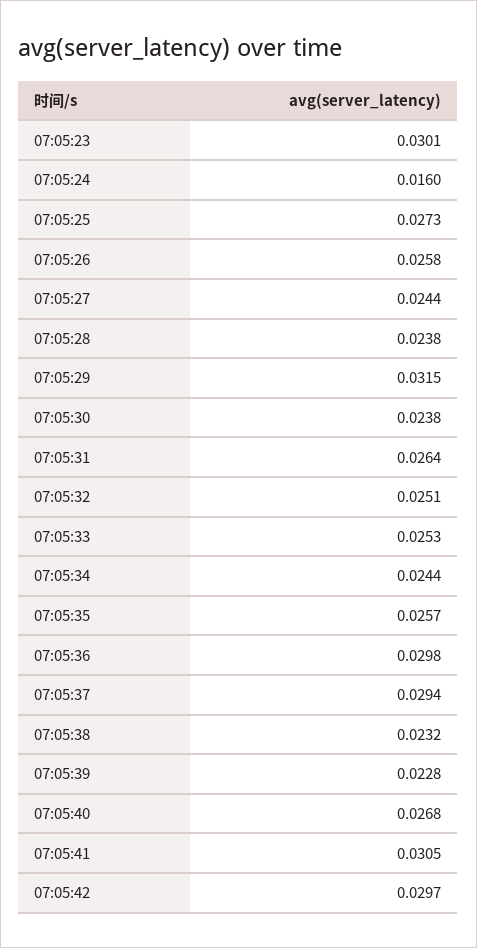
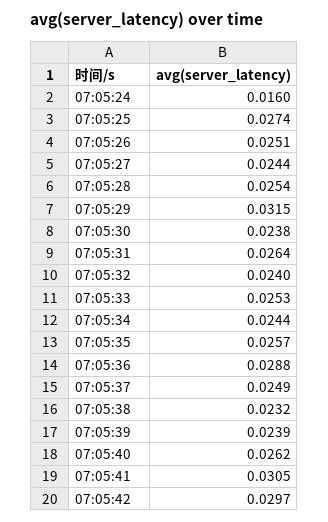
  {
-   "07:05:23": 0.0301,
    "07:05:24": 0.016,
-   "07:05:25": 0.0273,
+   "07:05:25": 0.0274,
-   "07:05:26": 0.0258,
+   "07:05:26": 0.0251,
    "07:05:27": 0.0244,
-   "07:05:28": 0.0238,
+   "07:05:28": 0.0254,
    "07:05:29": 0.0315,
    "07:05:30": 0.0238,
    "07:05:31": 0.0264,
-   "07:05:32": 0.0251,
+   "07:05:32": 0.024,
    "07:05:33": 0.0253,
    "07:05:34": 0.0244,
    "07:05:35": 0.0257,
-   "07:05:36": 0.0298,
+   "07:05:36": 0.0288,
-   "07:05:37": 0.0294,
+   "07:05:37": 0.0249,
    "07:05:38": 0.0232,
-   "07:05:39": 0.0228,
+   "07:05:39": 0.0239,
-   "07:05:40": 0.0268,
+   "07:05:40": 0.0262,
    "07:05:41": 0.0305,
    "07:05:42": 0.0297
  }

